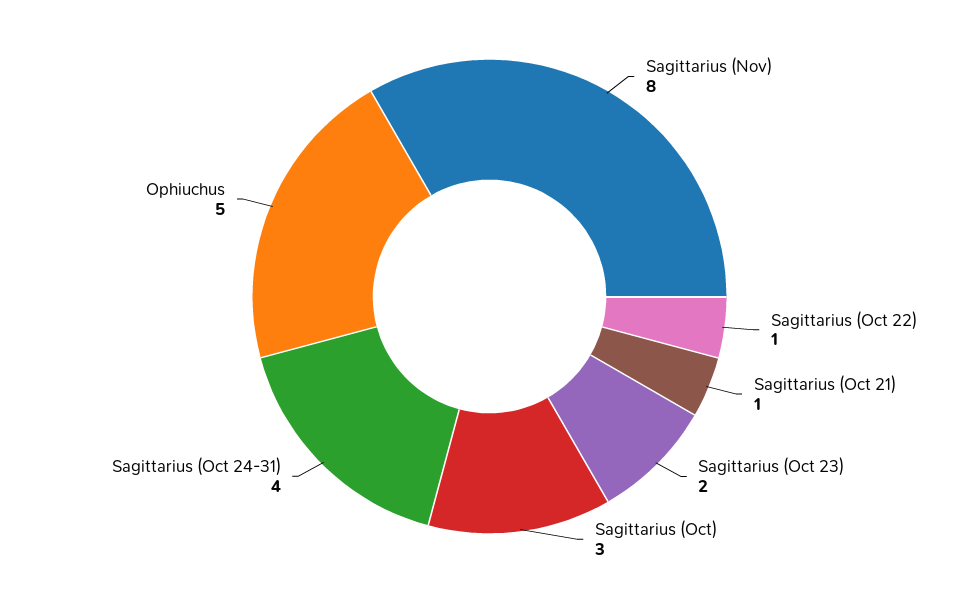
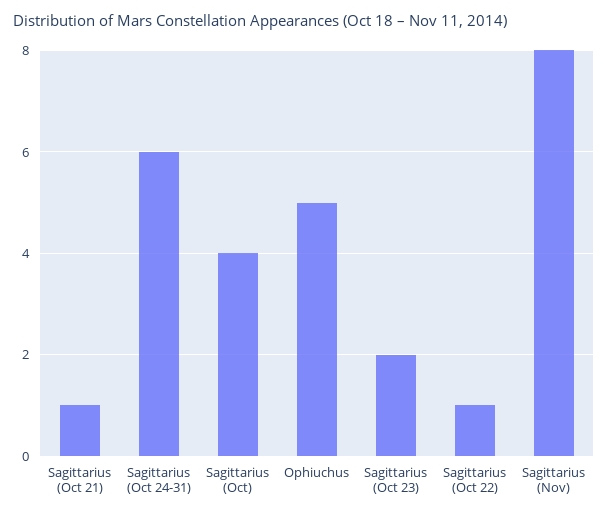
  {
    "Sagittarius (Nov)": 8,
    "Sagittarius (Oct 22)": 1,
    "Sagittarius (Oct 21)": 1,
    "Sagittarius (Oct 23)": 2,
-   "Sagittarius (Oct)": 3,
+   "Sagittarius (Oct)": 4,
-   "Sagittarius (Oct 24-31)": 4,
+   "Sagittarius (Oct 24-31)": 6,
    "Ophiuchus": 5
  }

